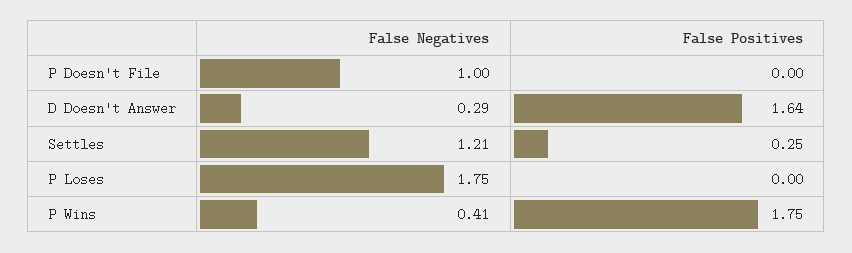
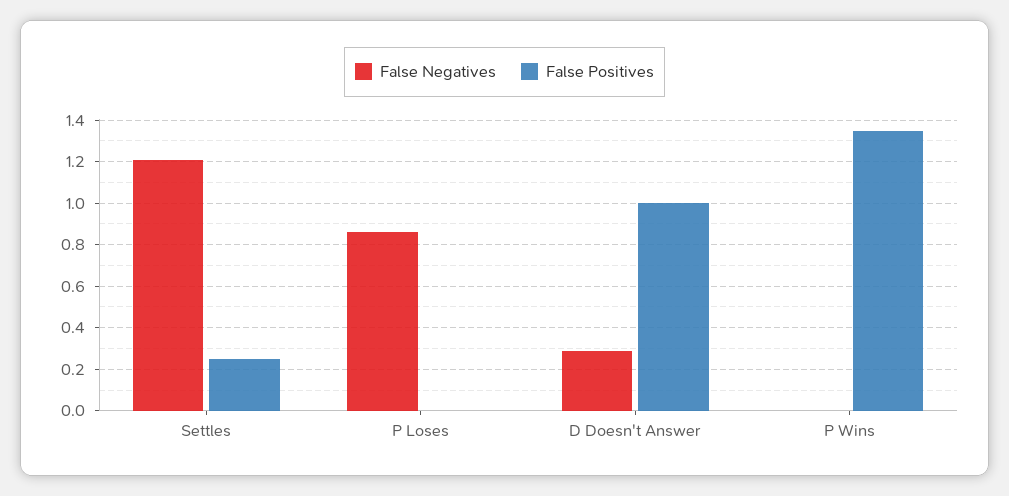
  {
    "False Negatives": {
-     "P Doesn't File": 1,
      "D Doesn't Answer": 0.29,
      "Settles": 1.21,
-     "P Loses": 1.75,
+     "P Loses": 0.85,
-     "P Wins": 0.41
+     "P Wins": 0
    },
    "False Positives": {
-     "P Doesn't File": 0,
-     "D Doesn't Answer": 1.64,
+     "D Doesn't Answer": 1,
      "Settles": 0.25,
      "P Loses": 0,
-     "P Wins": 1.75
+     "P Wins": 1.35
    }
  }

